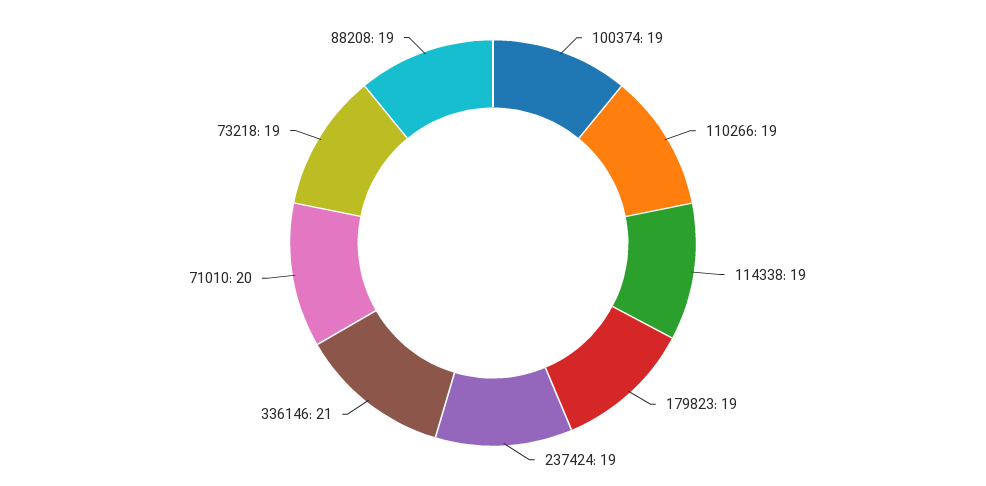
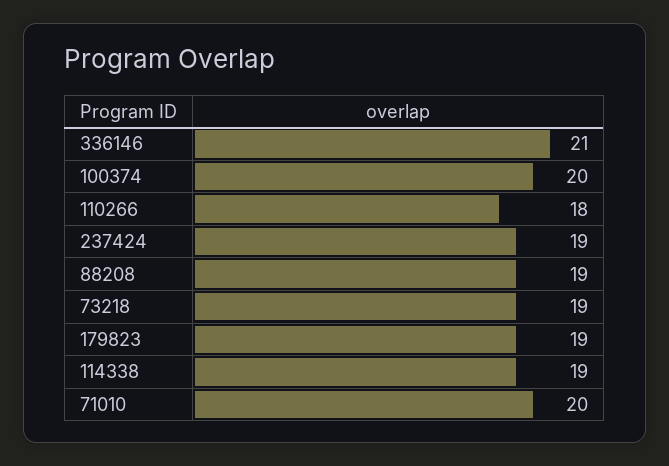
  {
-   "100374": 19,
+   "100374": 20,
-   "110266": 19,
+   "110266": 18,
    "114338": 19,
    "179823": 19,
    "237424": 19,
    "336146": 21,
    "71010": 20,
    "73218": 19,
    "88208": 19
  }

